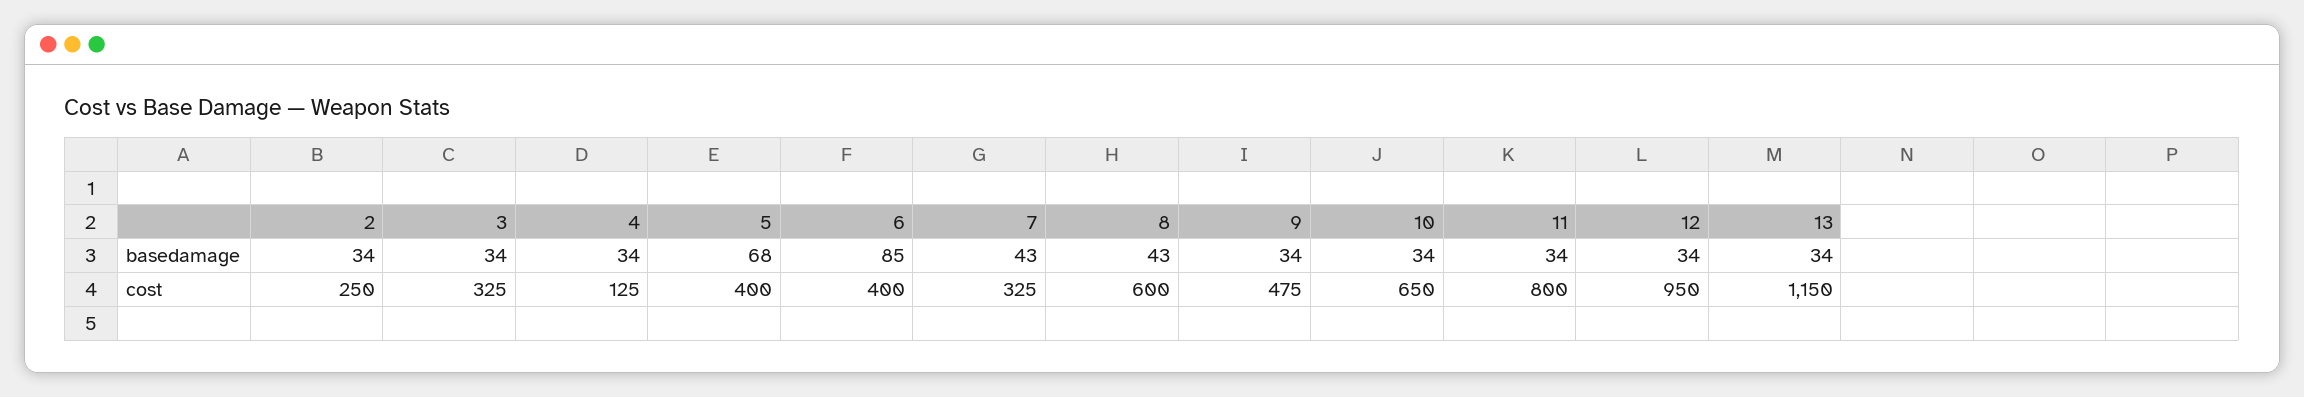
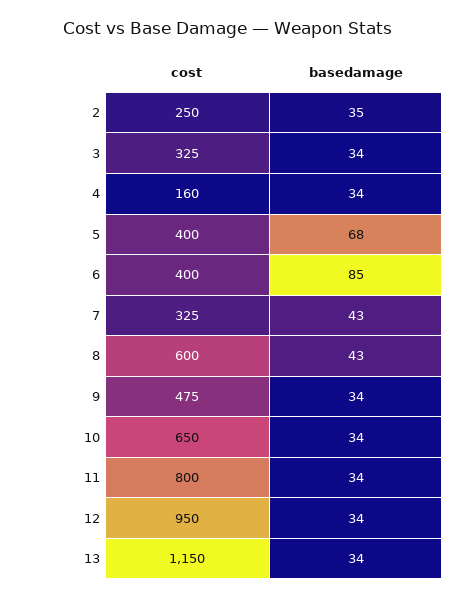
  {
    "2": {
-     "basedamage": 34,
+     "basedamage": 35,
      "cost": 250
    },
    "3": {
      "basedamage": 34,
      "cost": 325
    },
    "4": {
      "basedamage": 34,
-     "cost": 125
+     "cost": 160
    },
    "5": {
      "basedamage": 68,
      "cost": 400
    },
    "6": {
      "basedamage": 85,
      "cost": 400
    },
    "7": {
      "basedamage": 43,
      "cost": 325
    },
    "8": {
      "basedamage": 43,
      "cost": 600
    },
    "9": {
      "basedamage": 34,
      "cost": 475
    },
    "10": {
      "basedamage": 34,
      "cost": 650
    },
    "11": {
      "basedamage": 34,
      "cost": 800
    },
    "12": {
      "basedamage": 34,
      "cost": 950
    },
    "13": {
      "basedamage": 34,
      "cost": 1150
    }
  }

